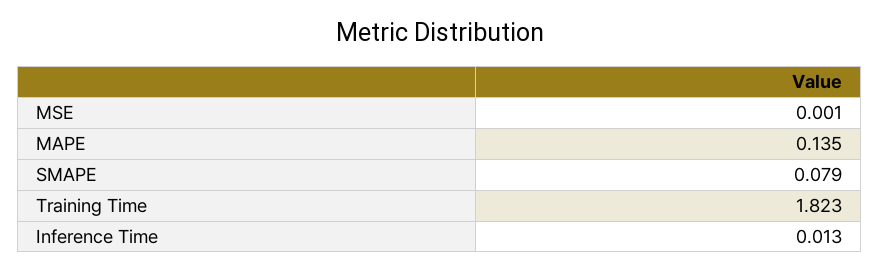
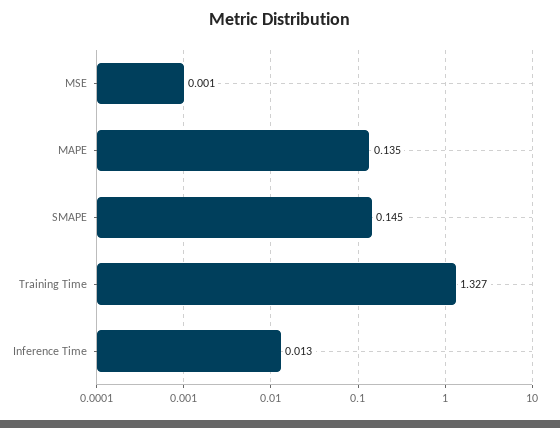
  {
    "MSE": 0.001,
    "MAPE": 0.135,
-   "SMAPE": 0.079,
+   "SMAPE": 0.145,
-   "Training Time": 1.823,
+   "Training Time": 1.327,
    "Inference Time": 0.013
  }

